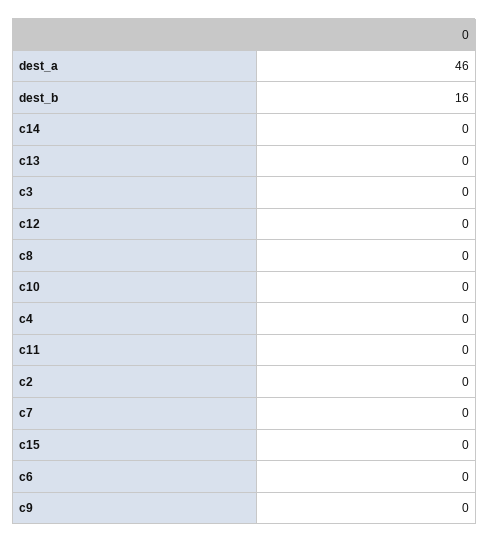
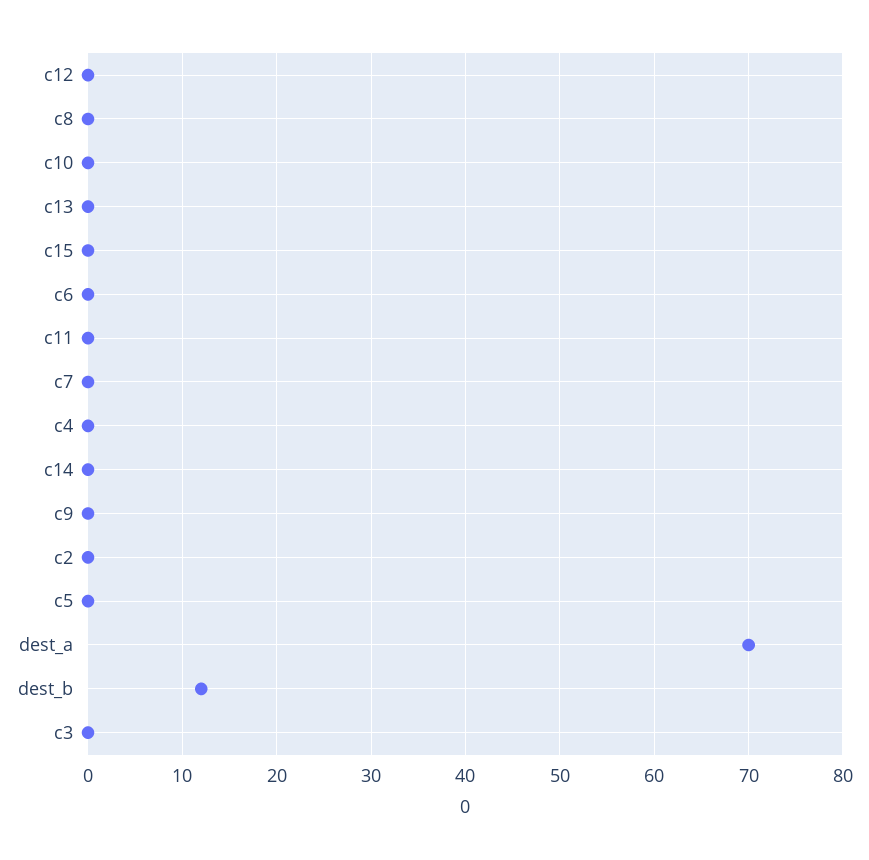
  {
-   "dest_a": 46,
+   "dest_a": 70,
-   "dest_b": 16,
+   "dest_b": 12,
    "c14": 0,
    "c13": 0,
    "c3": 0,
    "c12": 0,
    "c8": 0,
    "c10": 0,
    "c4": 0,
    "c11": 0,
    "c2": 0,
    "c7": 0,
    "c15": 0,
    "c6": 0,
-   "c9": 0
+   "c9": 0,
+   "c5": 0
  }

